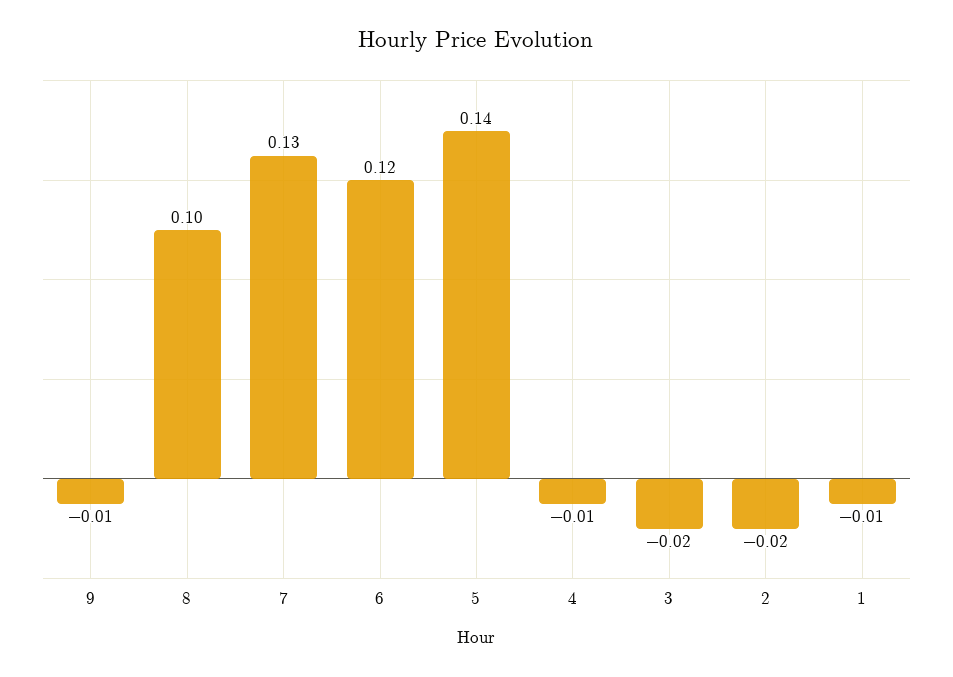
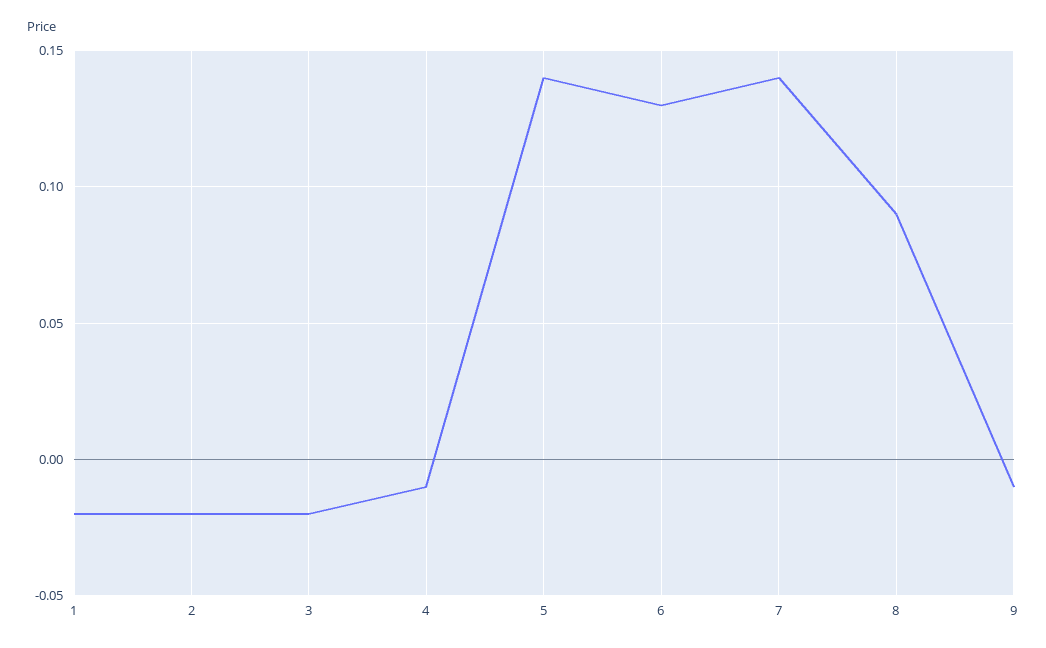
  {
    "9": -0.01,
-   "8": 0.1,
+   "8": 0.09,
-   "7": 0.13,
+   "7": 0.14,
-   "6": 0.12,
+   "6": 0.13,
    "5": 0.14,
    "4": -0.01,
    "3": -0.02,
    "2": -0.02,
-   "1": -0.01
+   "1": -0.02
  }

